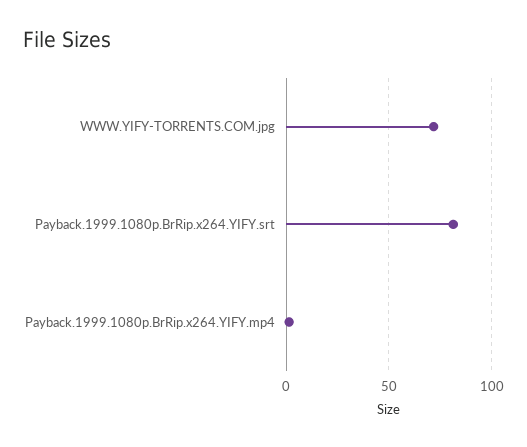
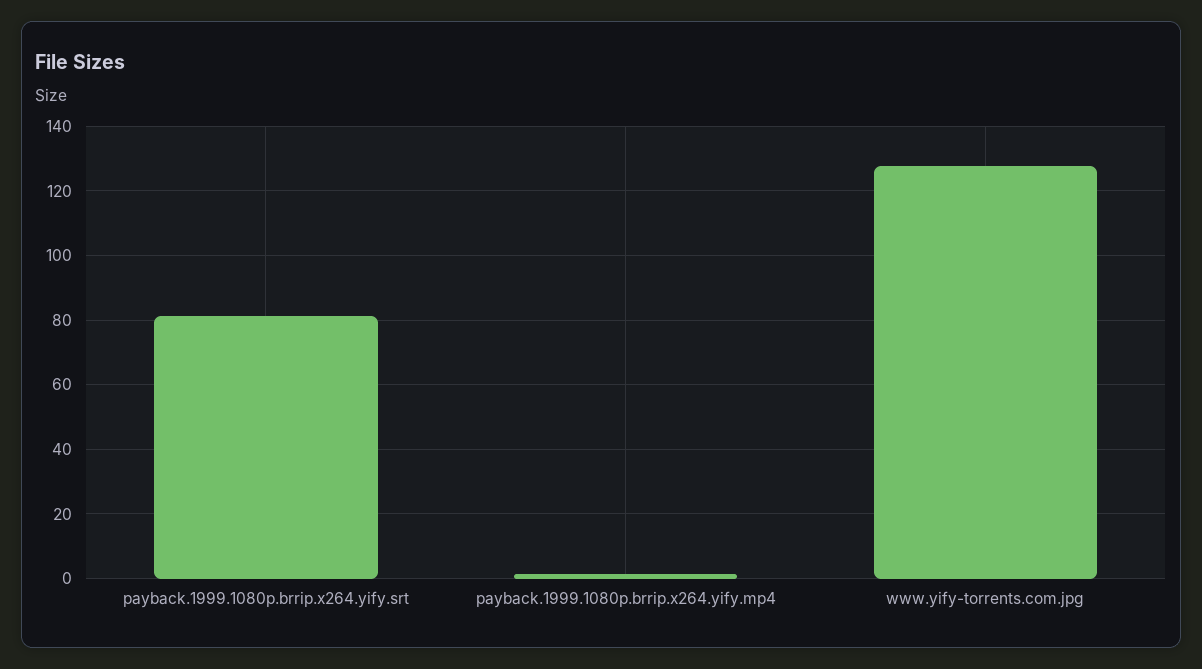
  {
-   "WWW.YIFY-TORRENTS.COM.jpg": 70,
+   "WWW.YIFY-TORRENTS.COM.jpg": 128,
    "Payback.1999.1080p.BrRip.x264.YIFY.srt": 82,
    "Payback.1999.1080p.BrRip.x264.YIFY.mp4": 2
  }

